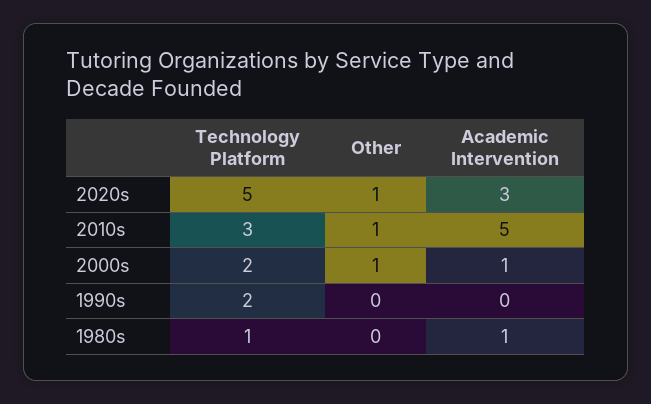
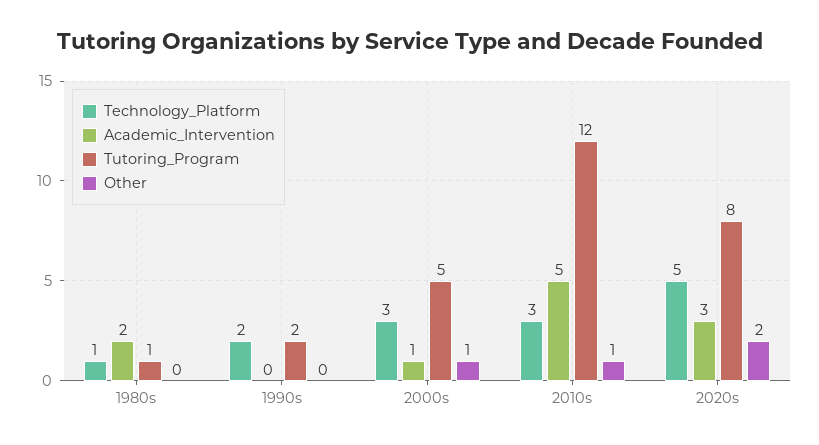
  {
    "Technology Platform": {
      "2020s": 5,
      "2010s": 3,
-     "2000s": 2,
+     "2000s": 3,
      "1990s": 2,
      "1980s": 1
    },
    "Other": {
-     "2020s": 1,
+     "2020s": 2,
      "2010s": 1,
      "2000s": 1,
      "1990s": 0,
      "1980s": 0
    },
    "Academic Intervention": {
      "2020s": 3,
      "2010s": 5,
      "2000s": 1,
      "1990s": 0,
-     "1980s": 1
+     "1980s": 2
-   }
+   },
+   "Tutoring_Program": {
+     "1980s": 1,
+     "1990s": 2,
+     "2000s": 5,
+     "2010s": 12,
+     "2020s": 8
+   }
  }

